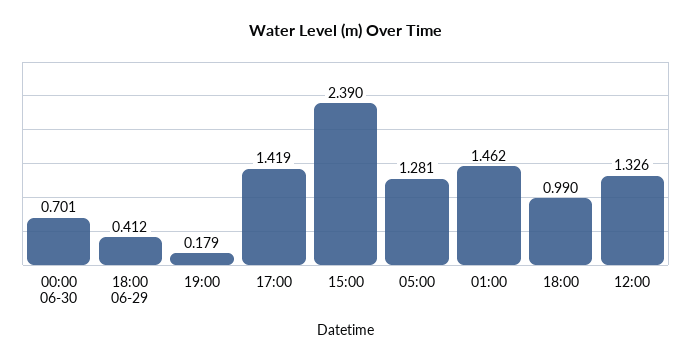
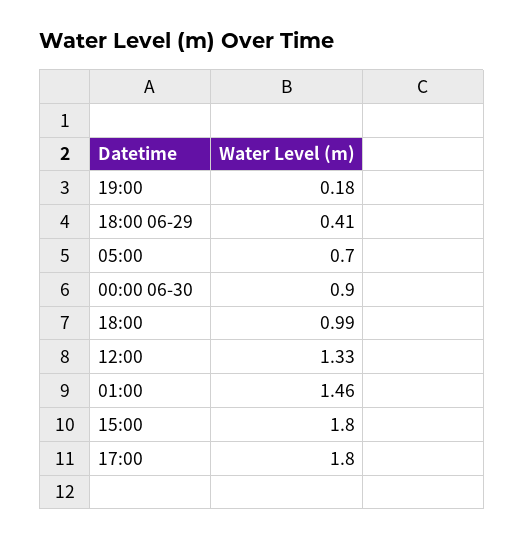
  {
-   "00:00 06-30": 0.701,
+   "00:00 06-30": 0.9,
    "18:00 06-29": 0.412,
    "19:00": 0.179,
-   "17:00": 1.419,
+   "17:00": 1.8,
-   "15:00": 2.39,
+   "15:00": 1.8,
-   "05:00": 1.281,
+   "05:00": 0.7,
    "01:00": 1.462,
    "18:00": 0.99,
    "12:00": 1.326
  }

